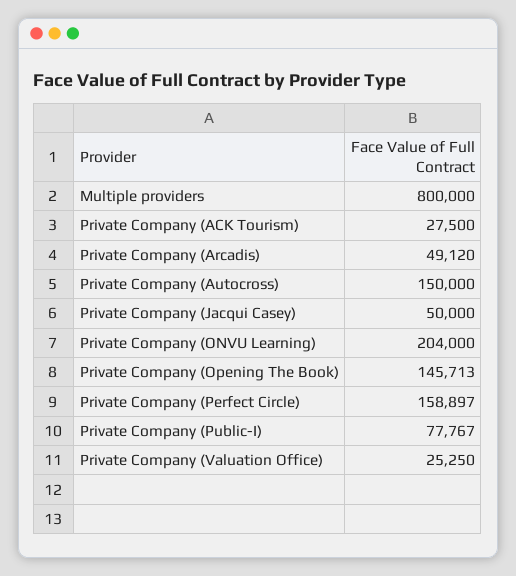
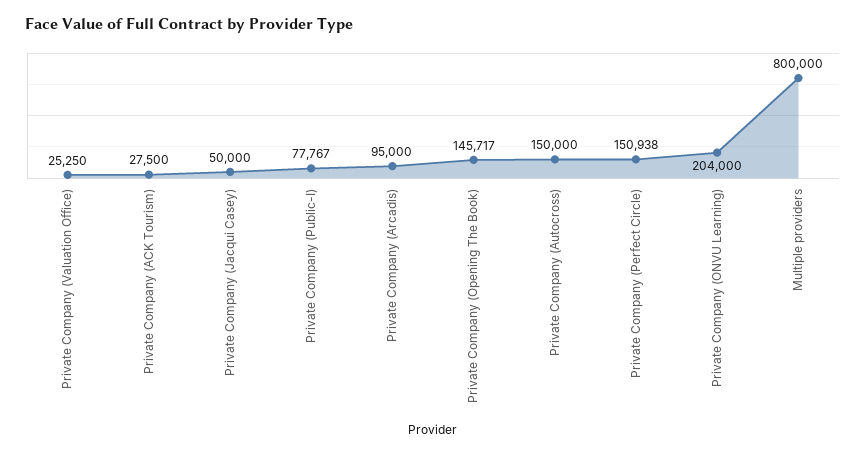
  {
    "Multiple providers": 800000,
    "Private Company (ACK Tourism)": 27500,
-   "Private Company (Arcadis)": 49120,
+   "Private Company (Arcadis)": 95000,
    "Private Company (Autocross)": 150000,
    "Private Company (Jacqui Casey)": 50000,
    "Private Company (ONVU Learning)": 204000,
-   "Private Company (Opening The Book)": 145713,
+   "Private Company (Opening The Book)": 145717,
-   "Private Company (Perfect Circle)": 158897,
+   "Private Company (Perfect Circle)": 150938,
    "Private Company (Public-I)": 77767,
    "Private Company (Valuation Office)": 25250
  }

